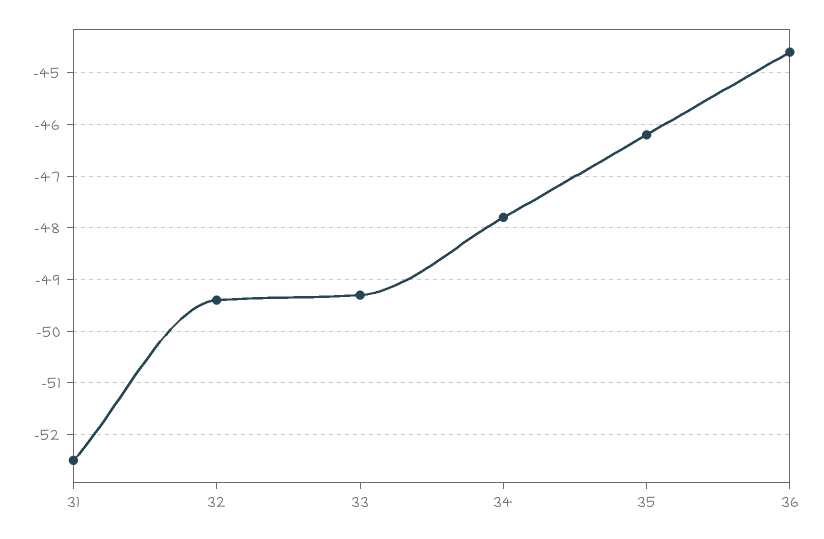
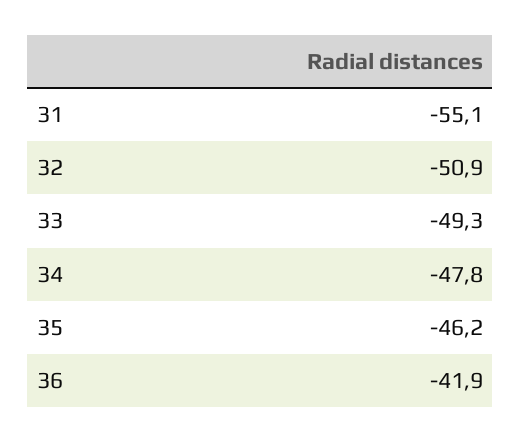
  {
-   "31": -52.5,
+   "31": -55.1,
-   "32": -49.5,
+   "32": -50.9,
    "33": -49.3,
    "34": -47.8,
    "35": -46.2,
-   "36": -44.5
+   "36": -41.9
  }

